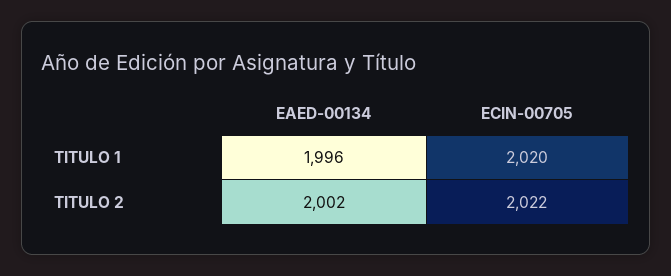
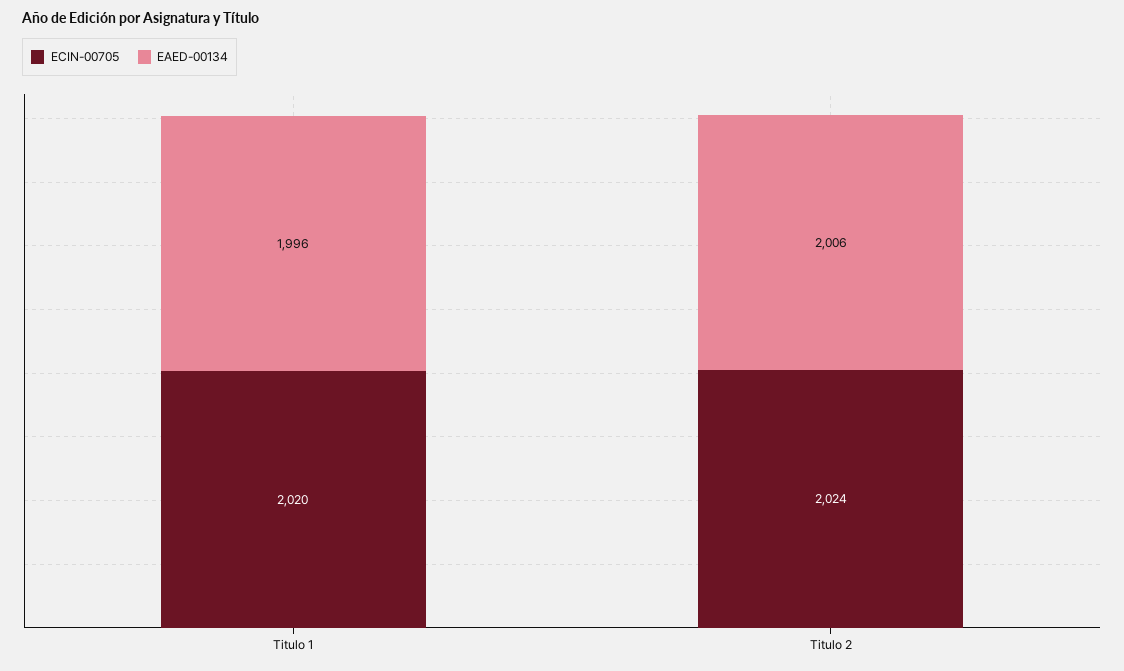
  {
    "EAED-00134": {
      "TITULO 1": 1996,
-     "TITULO 2": 2002
+     "TITULO 2": 2006
    },
    "ECIN-00705": {
      "TITULO 1": 2020,
-     "TITULO 2": 2022
+     "TITULO 2": 2024
    }
  }

